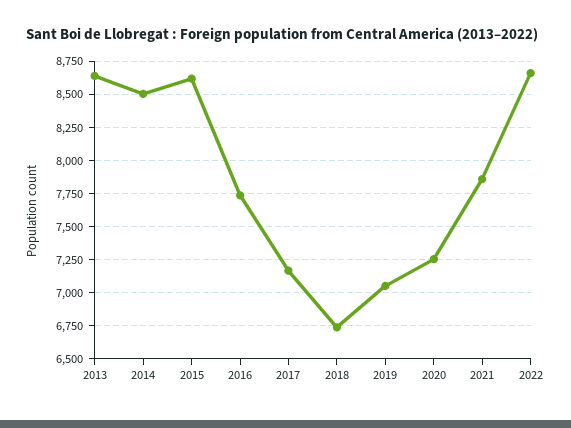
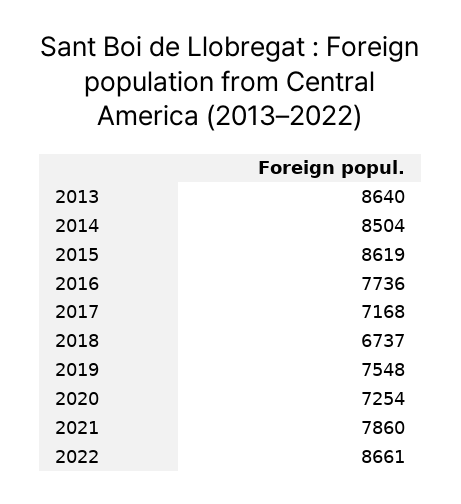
  {
    "2013": 8640,
    "2014": 8504,
    "2015": 8619,
    "2016": 7736,
    "2017": 7168,
    "2018": 6737,
-   "2019": 7050,
+   "2019": 7548,
    "2020": 7254,
    "2021": 7860,
    "2022": 8661
  }

